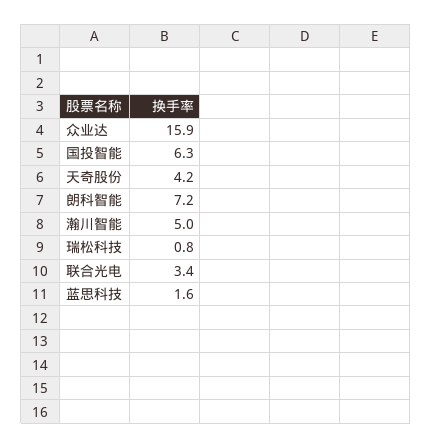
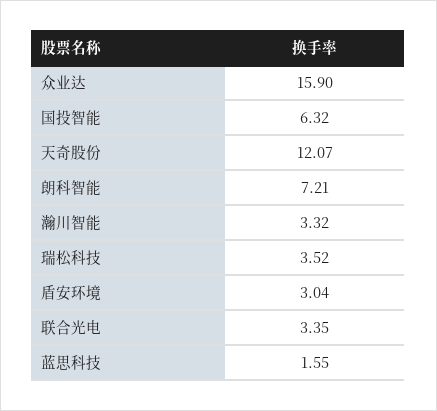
  {
    "众业达": 15.9,
    "国投智能": 6.32,
-   "天奇股份": 4.2,
+   "天奇股份": 12.07,
    "朗科智能": 7.21,
-   "瀚川智能": 5,
+   "瀚川智能": 3.32,
-   "瑞松科技": 0.8,
+   "瑞松科技": 3.52,
    "联合光电": 3.35,
-   "蓝思科技": 1.55
+   "蓝思科技": 1.55,
+   "盾安环境": 3.04
  }

